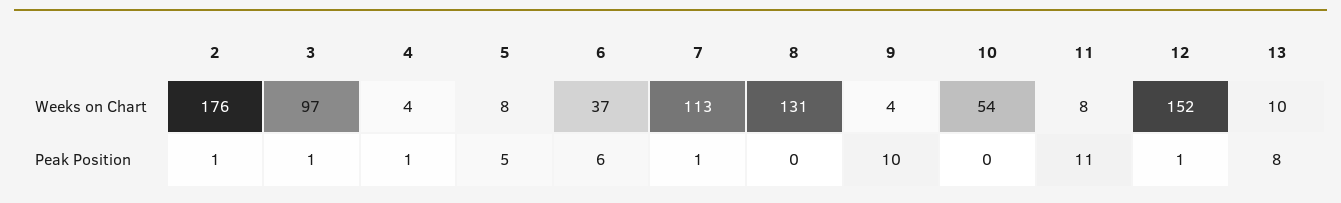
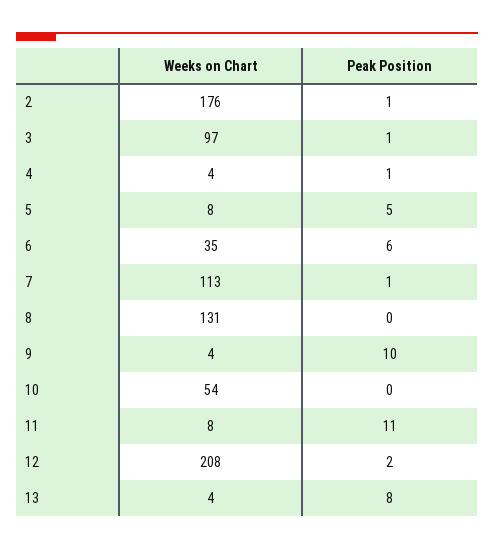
  {
    "2": {
      "Weeks on Chart": 176,
      "Peak Position": 1
    },
    "3": {
      "Weeks on Chart": 97,
      "Peak Position": 1
    },
    "4": {
      "Weeks on Chart": 4,
      "Peak Position": 1
    },
    "5": {
      "Weeks on Chart": 8,
      "Peak Position": 5
    },
    "6": {
-     "Weeks on Chart": 37,
+     "Weeks on Chart": 35,
      "Peak Position": 6
    },
    "7": {
      "Weeks on Chart": 113,
      "Peak Position": 1
    },
    "8": {
      "Weeks on Chart": 131,
      "Peak Position": 0
    },
    "9": {
      "Weeks on Chart": 4,
      "Peak Position": 10
    },
    "10": {
      "Weeks on Chart": 54,
      "Peak Position": 0
    },
    "11": {
      "Weeks on Chart": 8,
      "Peak Position": 11
    },
    "12": {
-     "Weeks on Chart": 152,
+     "Weeks on Chart": 208,
-     "Peak Position": 1
+     "Peak Position": 2
    },
    "13": {
-     "Weeks on Chart": 10,
+     "Weeks on Chart": 4,
      "Peak Position": 8
    }
  }

